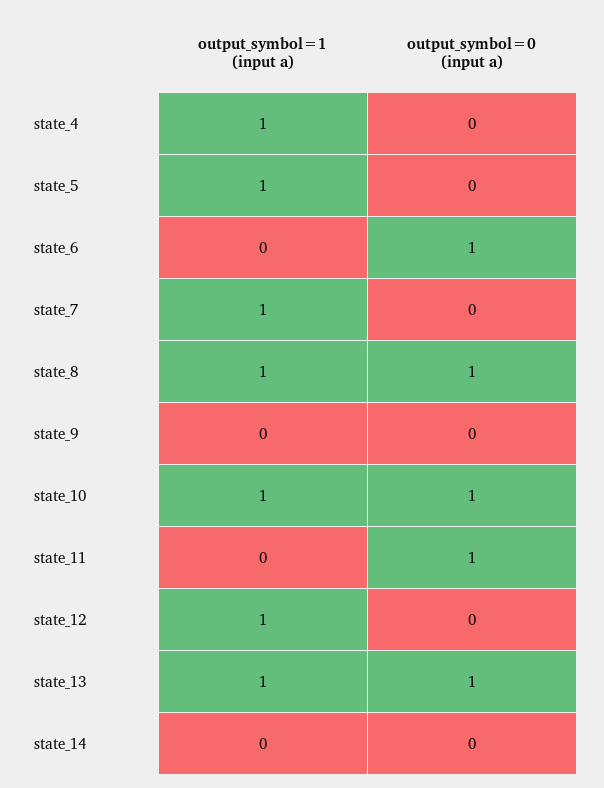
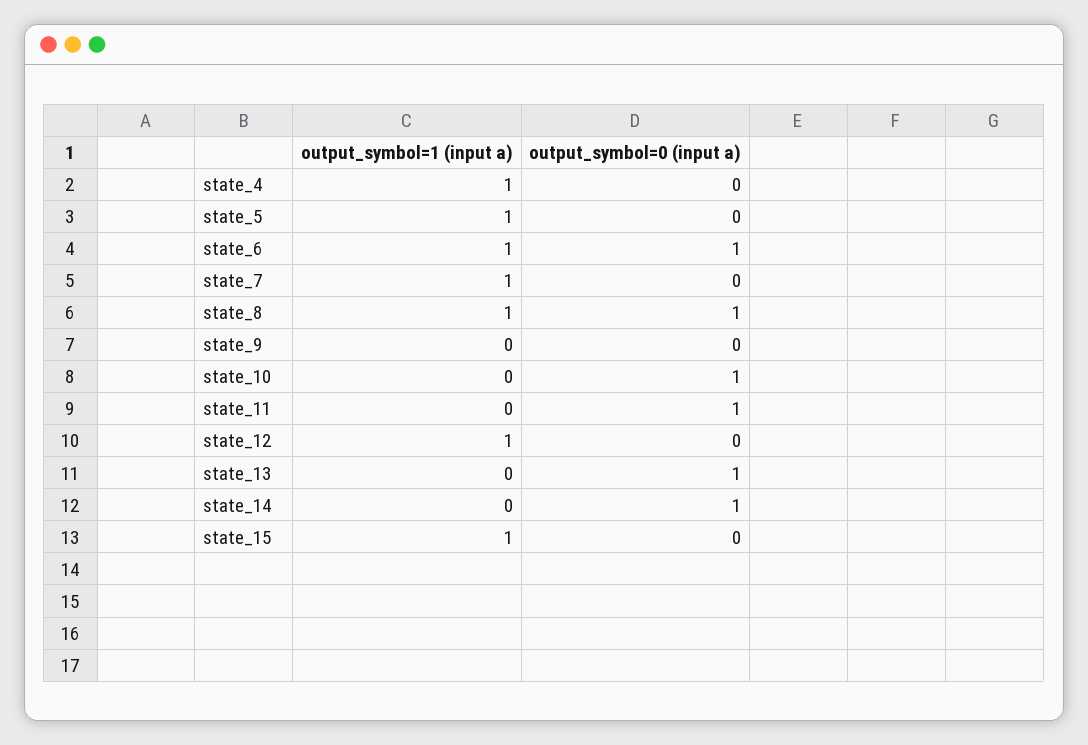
  {
    "output_symbol=1 (input a)": {
      "state_4": 1,
      "state_5": 1,
-     "state_6": 0,
+     "state_6": 1,
      "state_7": 1,
      "state_8": 1,
      "state_9": 0,
-     "state_10": 1,
+     "state_10": 0,
      "state_11": 0,
      "state_12": 1,
-     "state_13": 1,
+     "state_13": 0,
-     "state_14": 0
+     "state_14": 0,
+     "state_15": 1
    },
    "output_symbol=0 (input a)": {
      "state_4": 0,
      "state_5": 0,
      "state_6": 1,
      "state_7": 0,
      "state_8": 1,
      "state_9": 0,
      "state_10": 1,
      "state_11": 1,
      "state_12": 0,
      "state_13": 1,
-     "state_14": 0
+     "state_14": 1,
+     "state_15": 0
    }
  }

